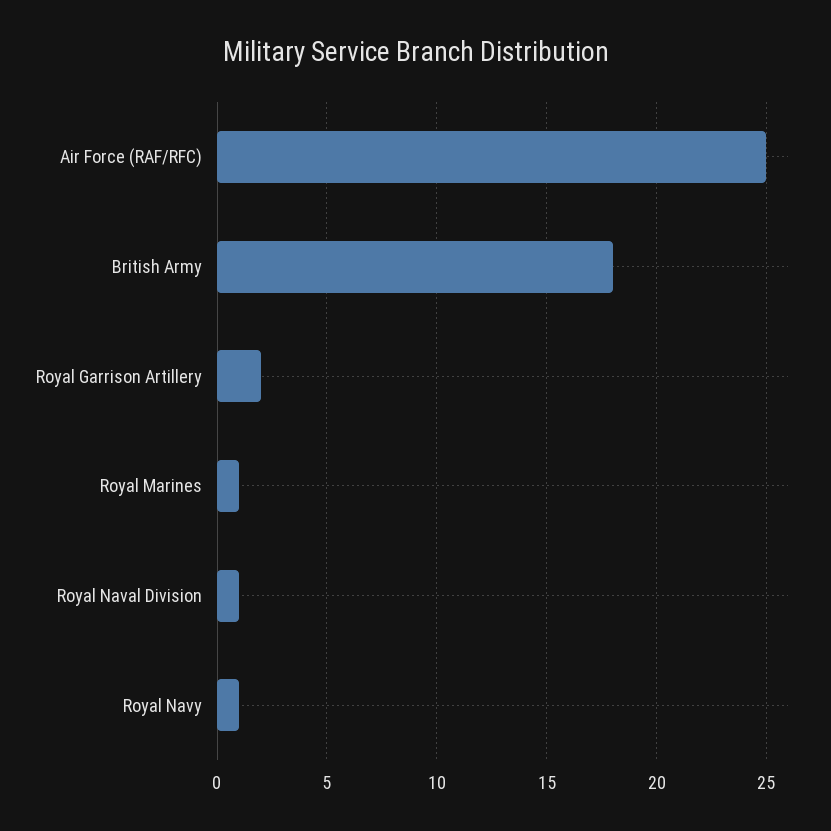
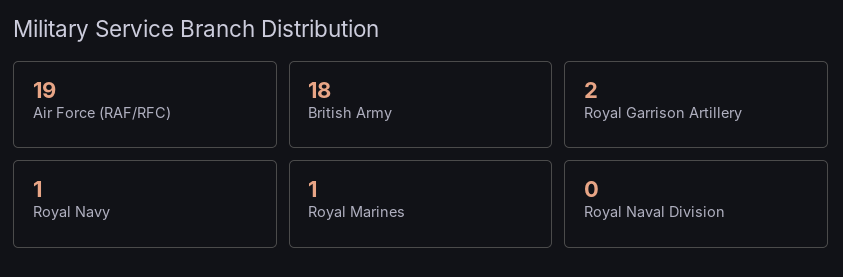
  {
-   "Air Force (RAF/RFC)": 25,
+   "Air Force (RAF/RFC)": 19,
    "British Army": 18,
    "Royal Garrison Artillery": 2,
    "Royal Marines": 1,
-   "Royal Naval Division": 1,
+   "Royal Naval Division": 0,
    "Royal Navy": 1
  }

